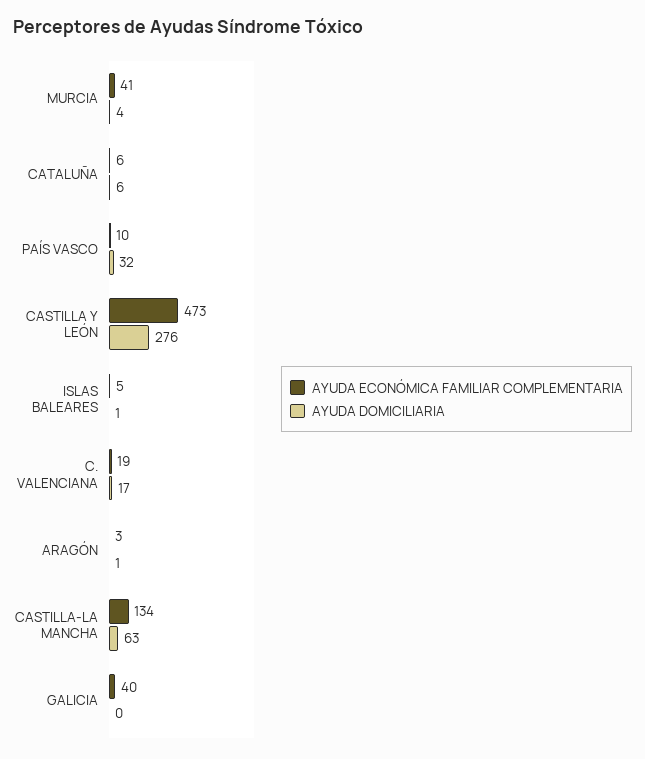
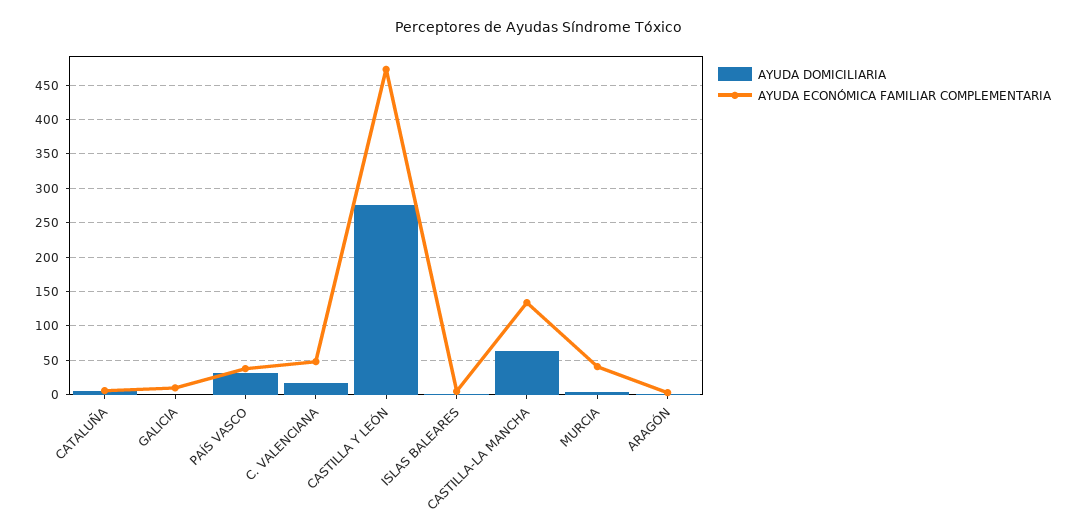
  {
    "AYUDA ECONÓMICA FAMILIAR COMPLEMENTARIA": {
      "MURCIA": 41,
      "CATALUÑA": 6,
-     "PAÍS VASCO": 10,
+     "PAÍS VASCO": 40,
      "CASTILLA Y LEÓN": 473,
      "ISLAS BALEARES": 5,
-     "C. VALENCIANA": 19,
+     "C. VALENCIANA": 50,
      "ARAGÓN": 3,
      "CASTILLA-LA MANCHA": 134,
-     "GALICIA": 40
+     "GALICIA": 10
    },
    "AYUDA DOMICILIARIA": {
      "MURCIA": 4,
      "CATALUÑA": 6,
      "PAÍS VASCO": 32,
      "CASTILLA Y LEÓN": 276,
      "ISLAS BALEARES": 1,
      "C. VALENCIANA": 17,
      "ARAGÓN": 1,
      "CASTILLA-LA MANCHA": 63,
      "GALICIA": 0
    }
  }

